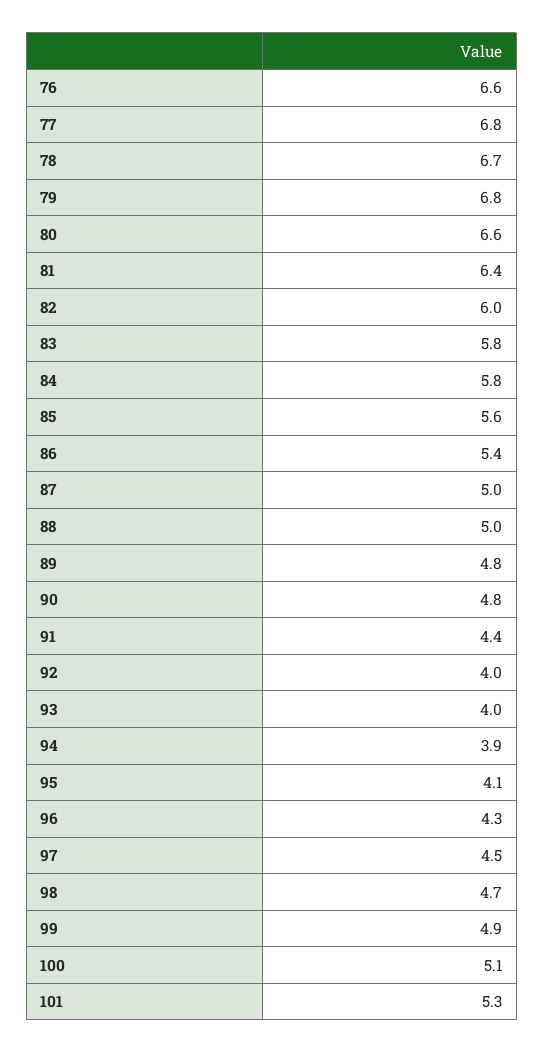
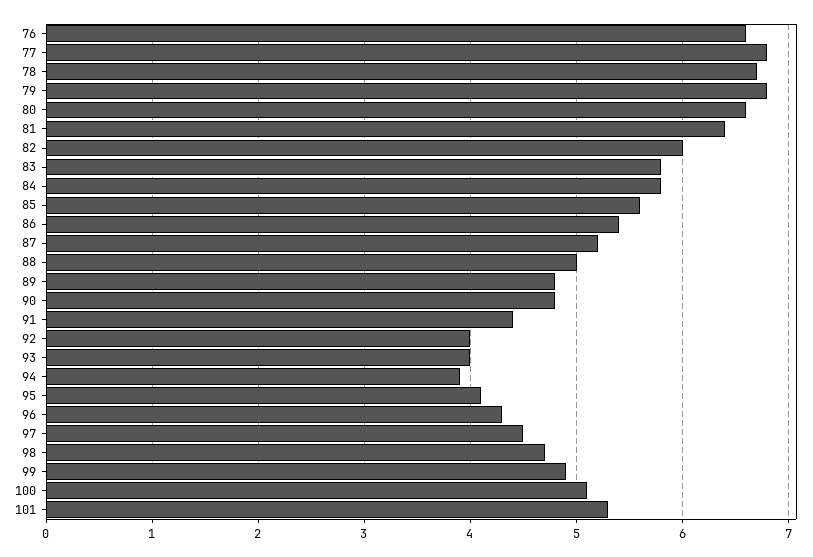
  {
    "76": 6.6,
    "77": 6.8,
    "78": 6.7,
    "79": 6.8,
    "80": 6.6,
    "81": 6.4,
    "82": 6,
    "83": 5.8,
    "84": 5.8,
    "85": 5.6,
    "86": 5.4,
-   "87": 5,
+   "87": 5.2,
    "88": 5,
    "89": 4.8,
    "90": 4.8,
    "91": 4.4,
    "92": 4,
    "93": 4,
    "94": 3.9,
    "95": 4.1,
    "96": 4.3,
    "97": 4.5,
    "98": 4.7,
    "99": 4.9,
    "100": 5.1,
    "101": 5.3
  }

